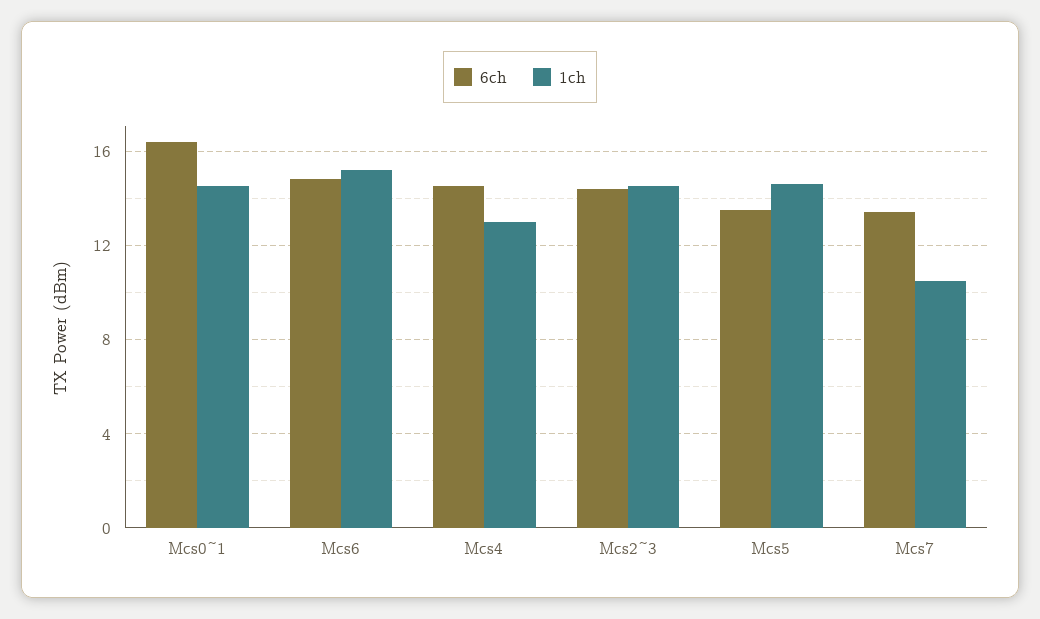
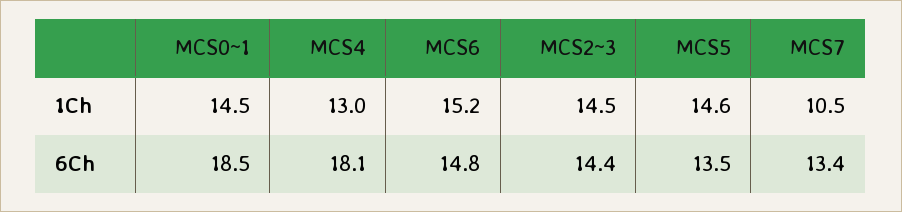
  {
    "6ch": {
-     "Mcs0~1": 16.5,
+     "Mcs0~1": 18.5,
      "Mcs6": 14.8,
-     "Mcs4": 14.5,
+     "Mcs4": 18.1,
      "Mcs2~3": 14.4,
      "Mcs5": 13.5,
      "Mcs7": 13.4
    },
    "1ch": {
      "Mcs0~1": 14.5,
      "Mcs6": 15.2,
      "Mcs4": 13,
      "Mcs2~3": 14.5,
      "Mcs5": 14.6,
      "Mcs7": 10.5
    }
  }

